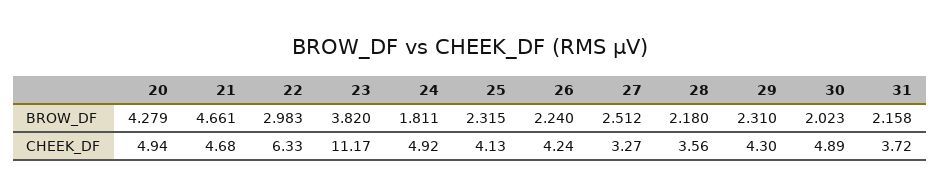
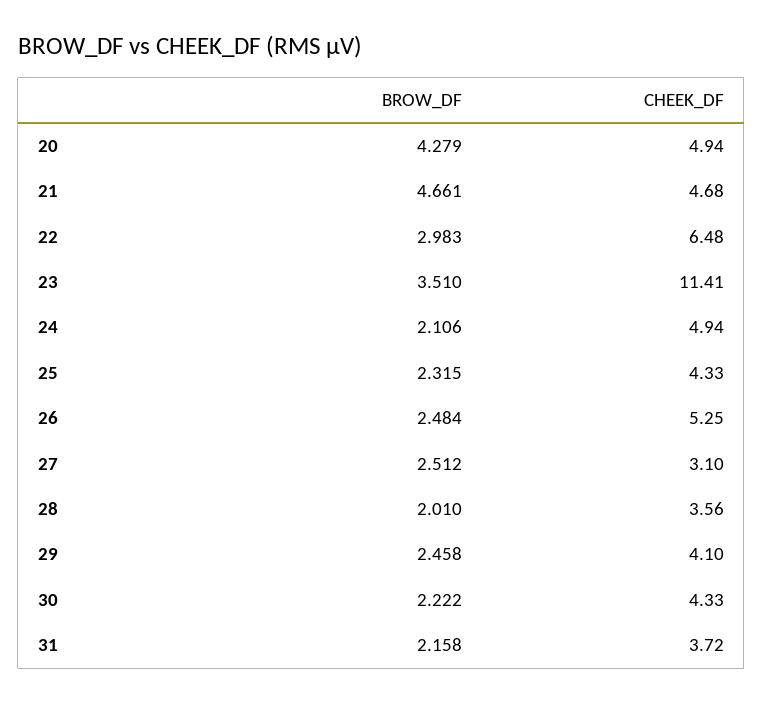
  {
    "20": {
      "BROW_DF": 4.279,
      "CHEEK_DF": 4.94
    },
    "21": {
      "BROW_DF": 4.661,
      "CHEEK_DF": 4.68
    },
    "22": {
      "BROW_DF": 2.983,
-     "CHEEK_DF": 6.33
+     "CHEEK_DF": 6.48
    },
    "23": {
-     "BROW_DF": 3.82,
+     "BROW_DF": 3.51,
-     "CHEEK_DF": 11.17
+     "CHEEK_DF": 11.41
    },
    "24": {
-     "BROW_DF": 1.811,
+     "BROW_DF": 2.106,
-     "CHEEK_DF": 4.92
+     "CHEEK_DF": 4.94
    },
    "25": {
      "BROW_DF": 2.315,
-     "CHEEK_DF": 4.13
+     "CHEEK_DF": 4.33
    },
    "26": {
-     "BROW_DF": 2.24,
+     "BROW_DF": 2.484,
-     "CHEEK_DF": 4.24
+     "CHEEK_DF": 5.25
    },
    "27": {
      "BROW_DF": 2.512,
-     "CHEEK_DF": 3.27
+     "CHEEK_DF": 3.1
    },
    "28": {
-     "BROW_DF": 2.18,
+     "BROW_DF": 2.01,
      "CHEEK_DF": 3.56
    },
    "29": {
-     "BROW_DF": 2.31,
+     "BROW_DF": 2.458,
-     "CHEEK_DF": 4.3
+     "CHEEK_DF": 4.1
    },
    "30": {
-     "BROW_DF": 2.023,
+     "BROW_DF": 2.222,
-     "CHEEK_DF": 4.89
+     "CHEEK_DF": 4.33
    },
    "31": {
      "BROW_DF": 2.158,
      "CHEEK_DF": 3.72
    }
  }

